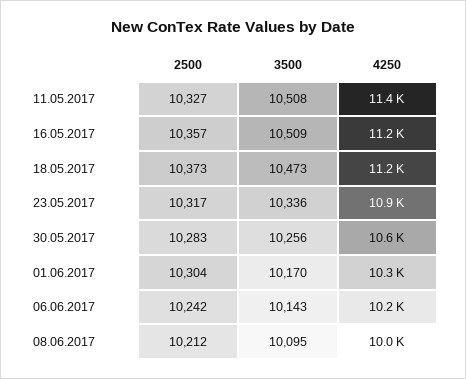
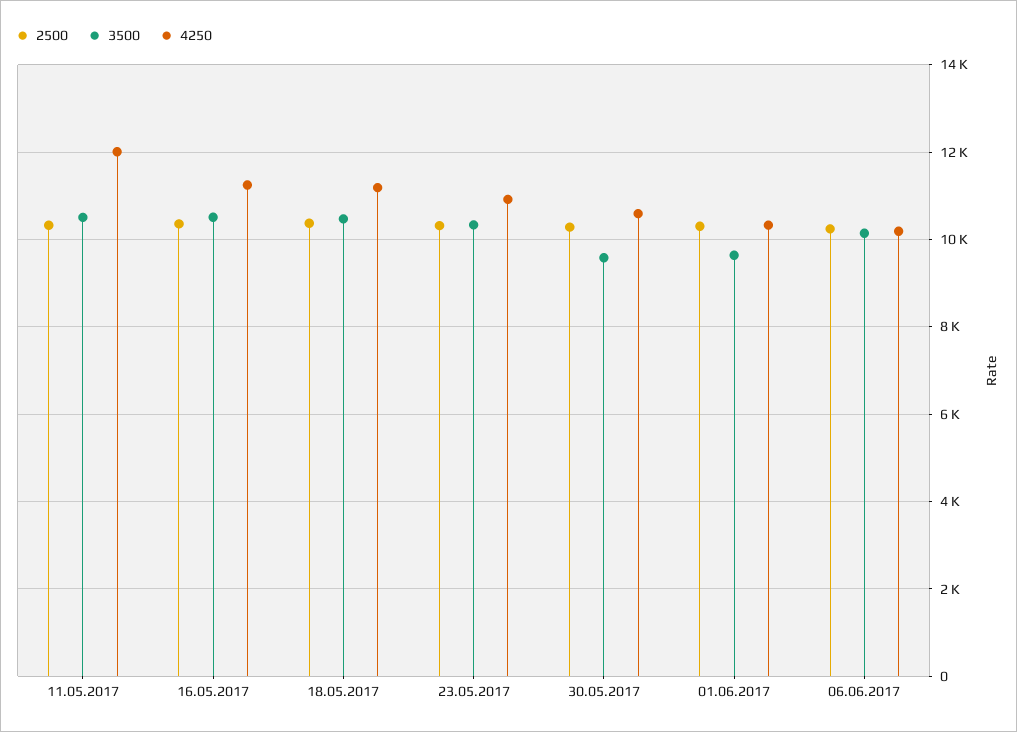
  {
    "2500": {
      "11.05.2017": 10327,
      "16.05.2017": 10357,
      "18.05.2017": 10373,
      "23.05.2017": 10317,
      "30.05.2017": 10283,
      "01.06.2017": 10304,
-     "06.06.2017": 10242,
+     "06.06.2017": 10242
-     "08.06.2017": 10212
    },
    "3500": {
      "11.05.2017": 10508,
      "16.05.2017": 10509,
      "18.05.2017": 10473,
      "23.05.2017": 10336,
-     "30.05.2017": 10256,
+     "30.05.2017": 9600,
-     "01.06.2017": 10170,
+     "01.06.2017": 9600,
-     "06.06.2017": 10143,
+     "06.06.2017": 10143
-     "08.06.2017": 10095
    },
    "4250": {
-     "11.05.2017": 11400,
+     "11.05.2017": 12000,
      "16.05.2017": 11200,
      "18.05.2017": 11200,
      "23.05.2017": 10900,
      "30.05.2017": 10600,
      "01.06.2017": 10300,
-     "06.06.2017": 10200,
+     "06.06.2017": 10200
-     "08.06.2017": 10000
    }
  }

